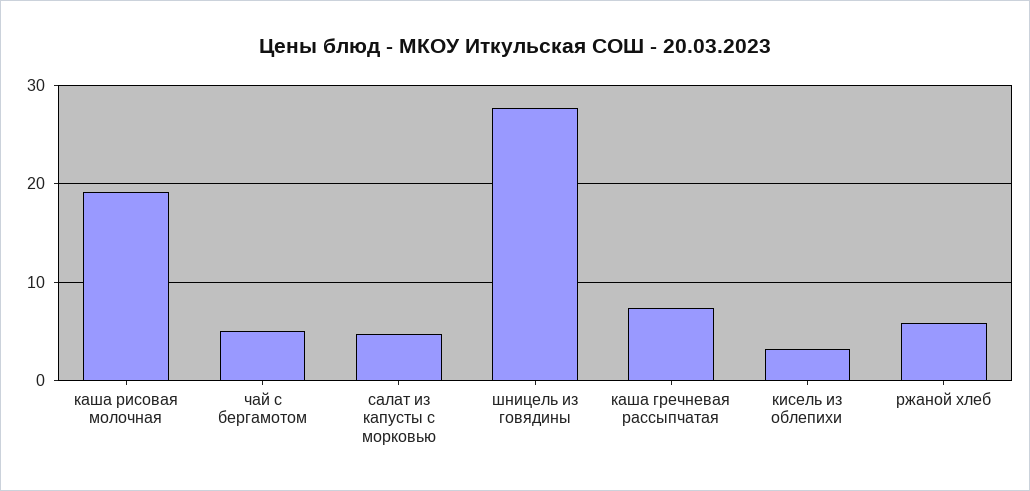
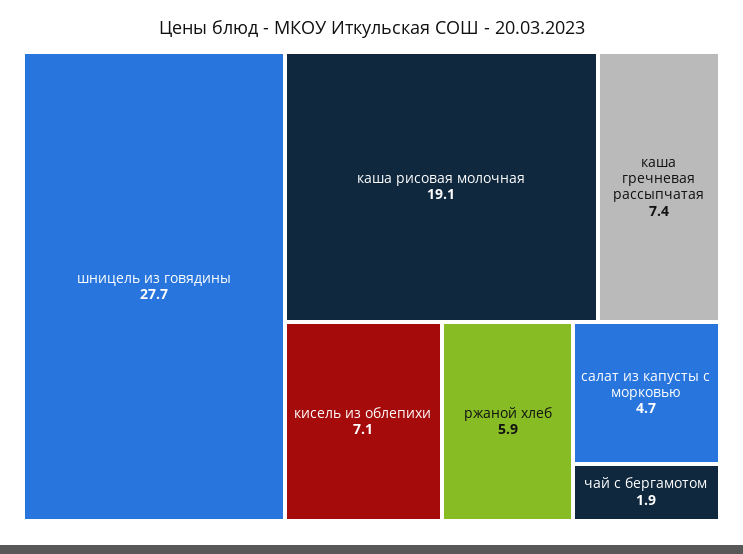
  {
    "каша рисовая молочная": 19.1,
-   "чай с бергамотом": 5,
+   "чай с бергамотом": 1.9,
    "салат из капусты с морковью": 4.7,
    "шницель из говядины": 27.7,
    "каша гречневая рассыпчатая": 7.4,
-   "кисель из облепихи": 3,
+   "кисель из облепихи": 7.1,
    "ржаной хлеб": 5.9
  }

